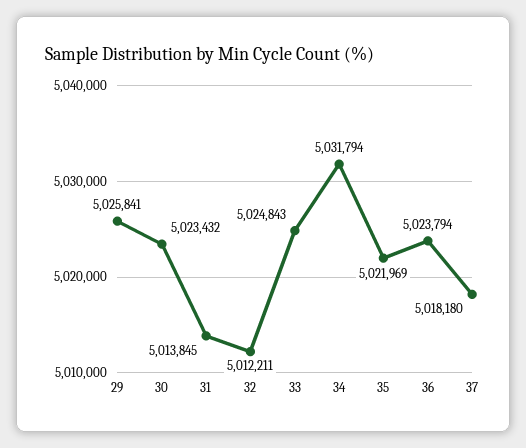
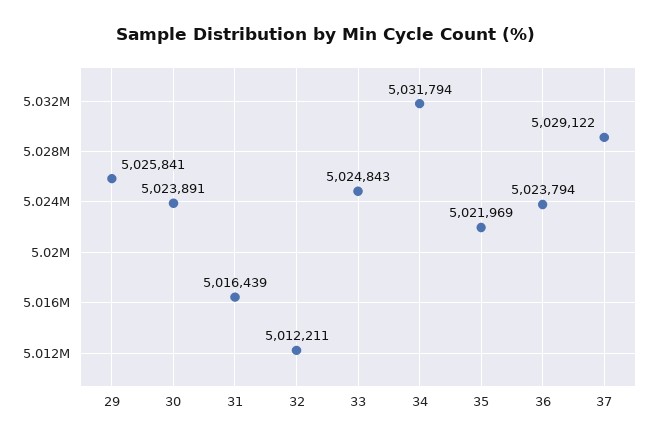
  {
    "29": 5025841,
-   "30": 5023432,
+   "30": 5023891,
-   "31": 5013845,
+   "31": 5016439,
    "32": 5012211,
    "33": 5024843,
    "34": 5031794,
    "35": 5021969,
    "36": 5023794,
-   "37": 5018180
+   "37": 5029122
  }

